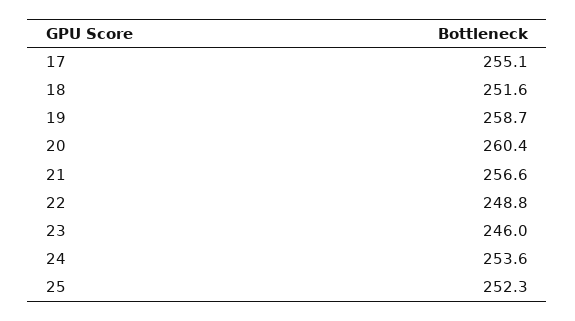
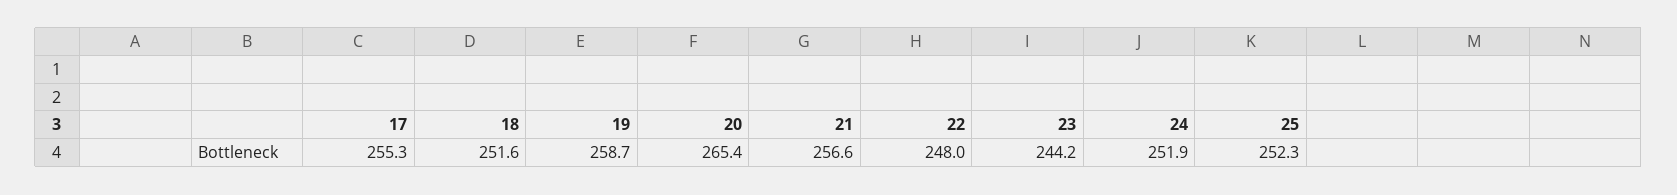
  {
-   "17": 255.1,
+   "17": 255.3,
    "18": 251.6,
    "19": 258.7,
-   "20": 260.4,
+   "20": 265.4,
    "21": 256.6,
-   "22": 248.8,
+   "22": 248,
-   "23": 246,
+   "23": 244.2,
-   "24": 253.6,
+   "24": 251.9,
    "25": 252.3
  }

